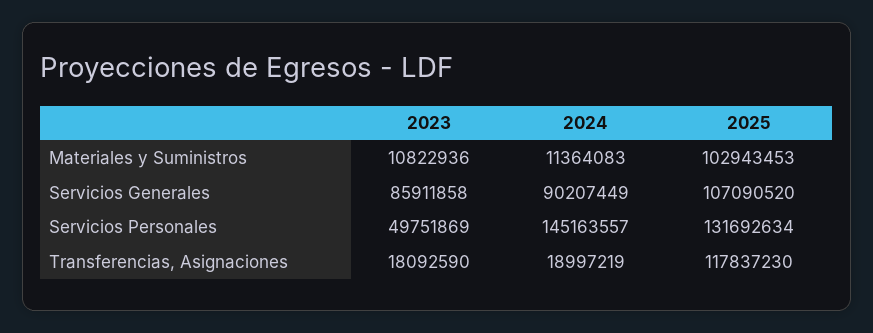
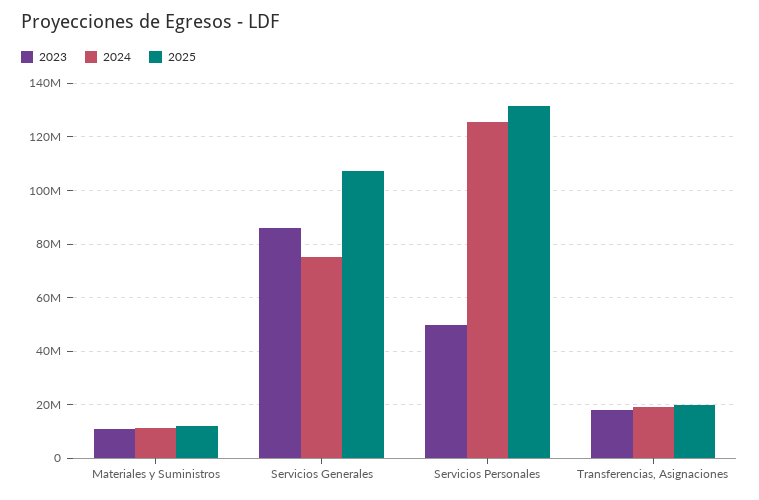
  {
    "2023": {
      "Materiales y Suministros": 10822936,
      "Servicios Generales": 85911858,
      "Servicios Personales": 49751869,
      "Transferencias, Asignaciones": 18092590
    },
    "2024": {
      "Materiales y Suministros": 11364083,
-     "Servicios Generales": 90207449,
+     "Servicios Generales": 75000000,
-     "Servicios Personales": 145163557,
+     "Servicios Personales": 125000000,
      "Transferencias, Asignaciones": 18997219
    },
    "2025": {
-     "Materiales y Suministros": 102943453,
+     "Materiales y Suministros": 12500000,
      "Servicios Generales": 107090520,
      "Servicios Personales": 131692634,
-     "Transferencias, Asignaciones": 117837230
+     "Transferencias, Asignaciones": 20000000
    }
  }

